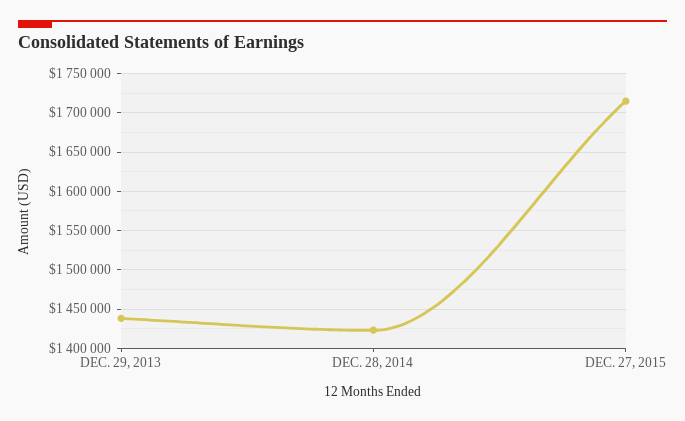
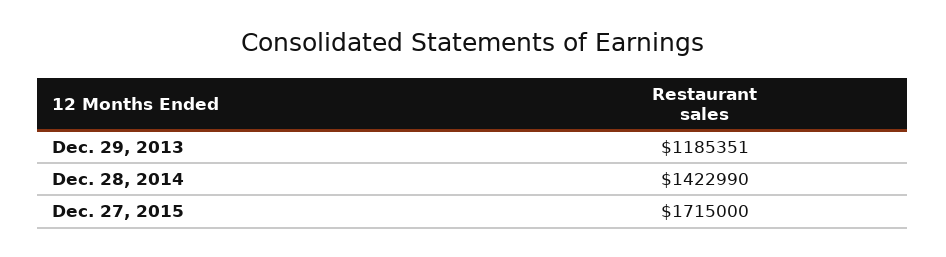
  {
-   "DEC. 29, 2013": 1440000,
+   "DEC. 29, 2013": 1185351,
    "DEC. 28, 2014": 1422990,
    "DEC. 27, 2015": 1715000
  }

